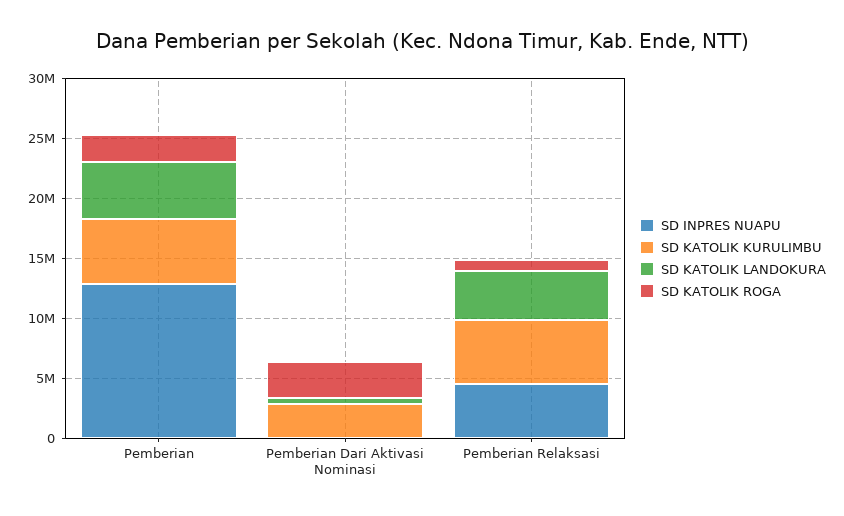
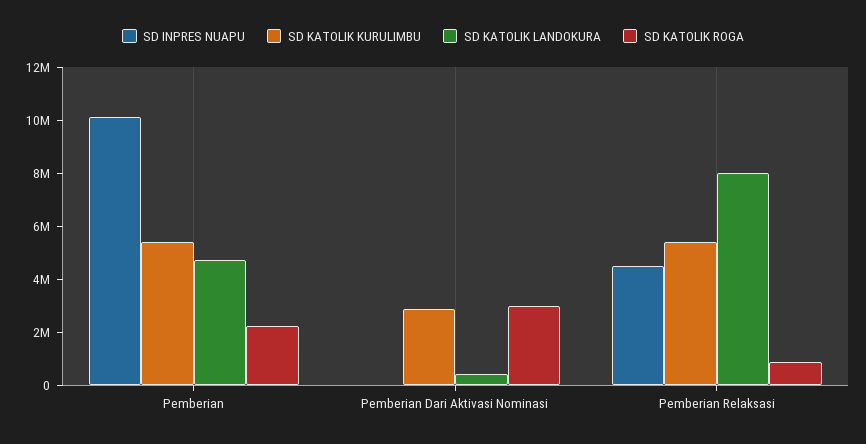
  {
    "SD INPRES NUAPU": {
-     "Pemberian": 13000000,
+     "Pemberian": 10000000,
      "Pemberian Dari Aktivasi Nominasi": 0,
      "Pemberian Relaksasi": 4500000
    },
    "SD KATOLIK KURULIMBU": {
      "Pemberian": 5500000,
      "Pemberian Dari Aktivasi Nominasi": 3000000,
      "Pemberian Relaksasi": 5500000
    },
    "SD KATOLIK LANDOKURA": {
      "Pemberian": 4500000,
      "Pemberian Dari Aktivasi Nominasi": 500000,
-     "Pemberian Relaksasi": 4000000
+     "Pemberian Relaksasi": 8000000
    },
    "SD KATOLIK ROGA": {
      "Pemberian": 2500000,
      "Pemberian Dari Aktivasi Nominasi": 3000000,
      "Pemberian Relaksasi": 1000000
    }
  }

